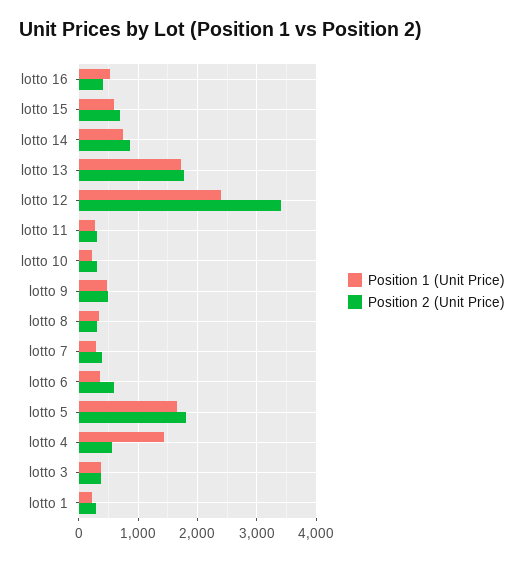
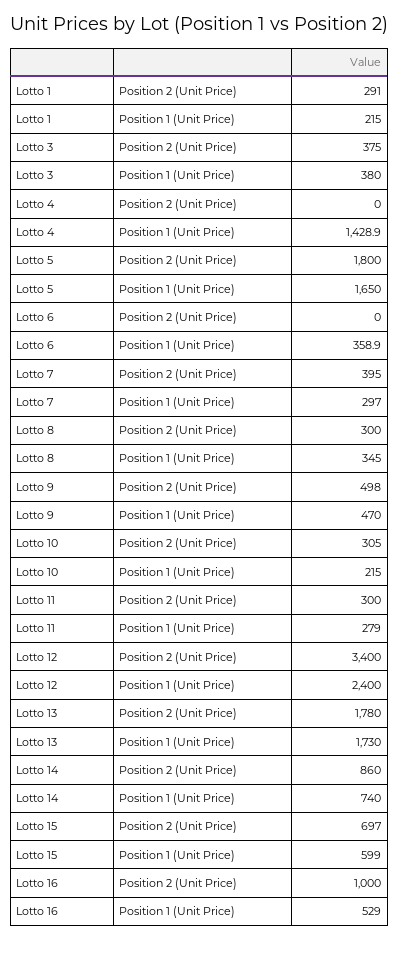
  {
    "Position 1 (Unit Price)": {
      "lotto 16": 529,
      "lotto 15": 599,
      "lotto 14": 740,
      "lotto 13": 1730,
      "lotto 12": 2400,
      "lotto 11": 279,
      "lotto 10": 215,
      "lotto 9": 470,
      "lotto 8": 345,
      "lotto 7": 297,
      "lotto 6": 358.9,
      "lotto 5": 1650,
      "lotto 4": 1428.9,
      "lotto 3": 380,
      "lotto 1": 215
    },
    "Position 2 (Unit Price)": {
-     "lotto 16": 400,
+     "lotto 16": 1000,
      "lotto 15": 697,
      "lotto 14": 860,
      "lotto 13": 1780,
      "lotto 12": 3400,
      "lotto 11": 300,
      "lotto 10": 305,
      "lotto 9": 498,
      "lotto 8": 300,
      "lotto 7": 395,
-     "lotto 6": 600,
+     "lotto 6": 0,
      "lotto 5": 1800,
-     "lotto 4": 600,
+     "lotto 4": 0,
      "lotto 3": 375,
      "lotto 1": 291
    }
  }

